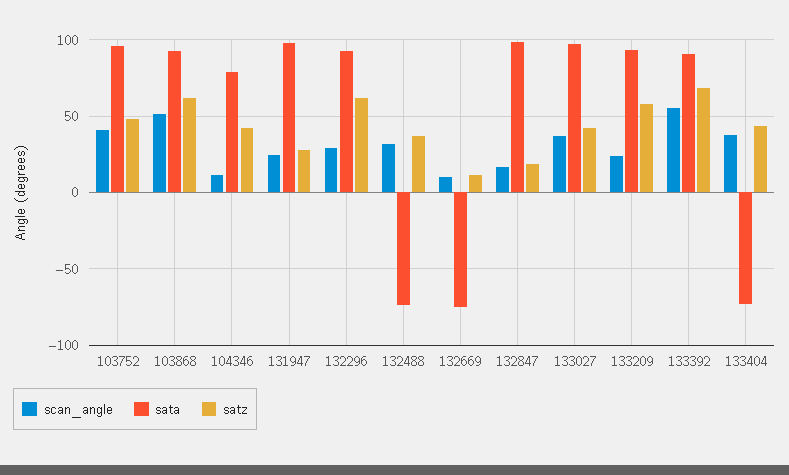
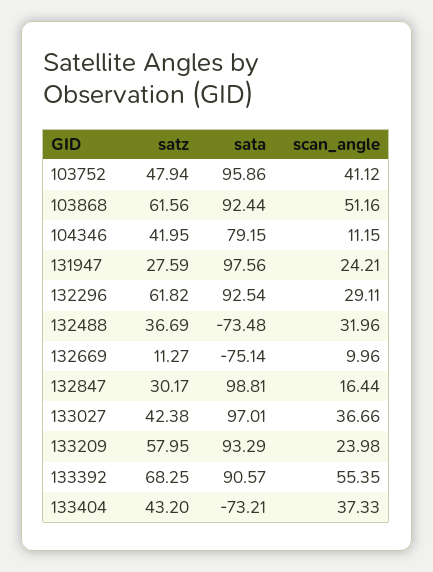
  {
    "scan_angle": {
      "103752": 41.12,
      "103868": 51.16,
      "104346": 11.15,
      "131947": 24.21,
      "132296": 29.11,
      "132488": 31.96,
      "132669": 9.96,
      "132847": 16.44,
      "133027": 36.66,
      "133209": 23.98,
      "133392": 55.35,
      "133404": 37.33
    },
    "sata": {
      "103752": 95.86,
      "103868": 92.44,
      "104346": 79.15,
      "131947": 97.56,
      "132296": 92.54,
      "132488": -73.48,
      "132669": -75.14,
      "132847": 98.81,
      "133027": 97.01,
      "133209": 93.29,
      "133392": 90.57,
      "133404": -73.21
    },
    "satz": {
      "103752": 47.94,
      "103868": 61.56,
      "104346": 41.95,
      "131947": 27.59,
      "132296": 61.82,
      "132488": 36.69,
      "132669": 11.27,
-     "132847": 20,
+     "132847": 30.17,
      "133027": 42.38,
      "133209": 57.95,
      "133392": 68.25,
      "133404": 43.2
    }
  }

